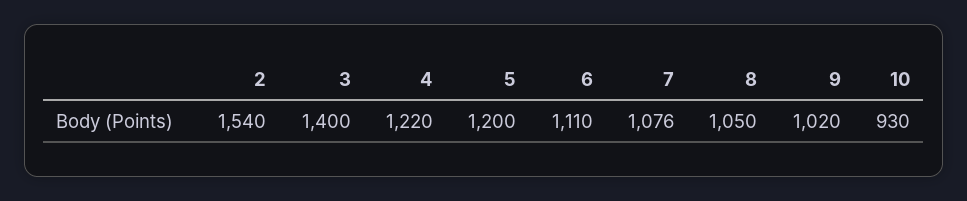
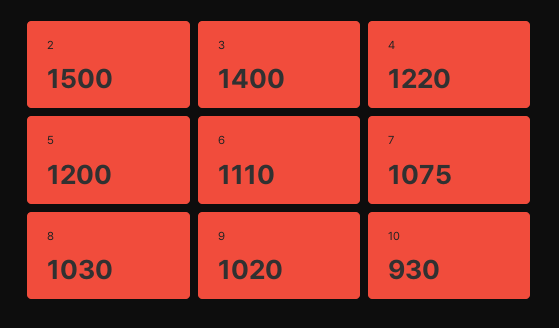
  {
-   "2": 1540,
+   "2": 1500,
    "3": 1400,
    "4": 1220,
    "5": 1200,
    "6": 1110,
-   "7": 1076,
+   "7": 1075,
-   "8": 1050,
+   "8": 1030,
    "9": 1020,
    "10": 930
  }

